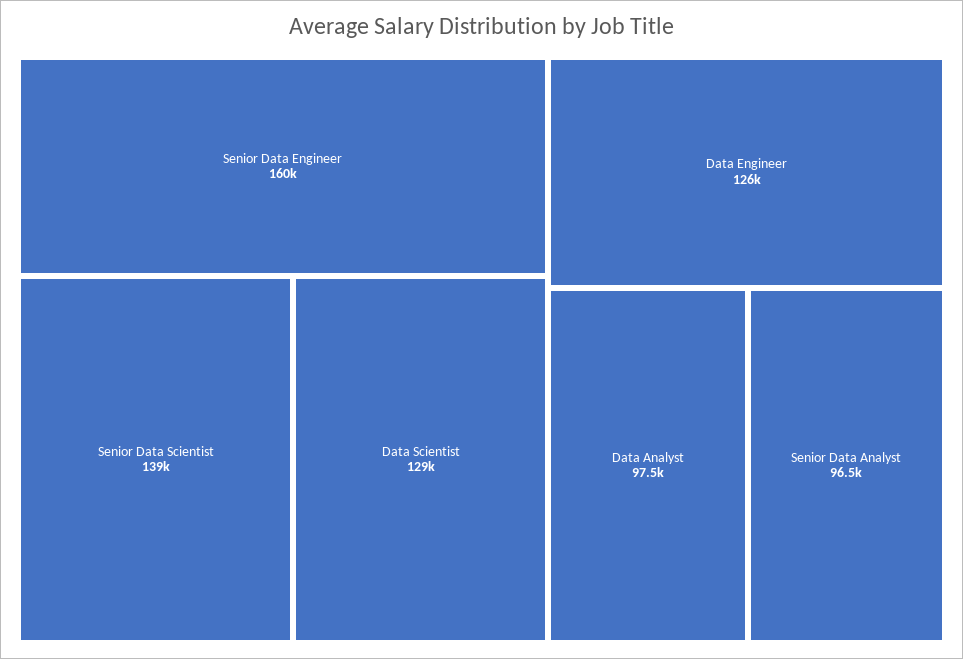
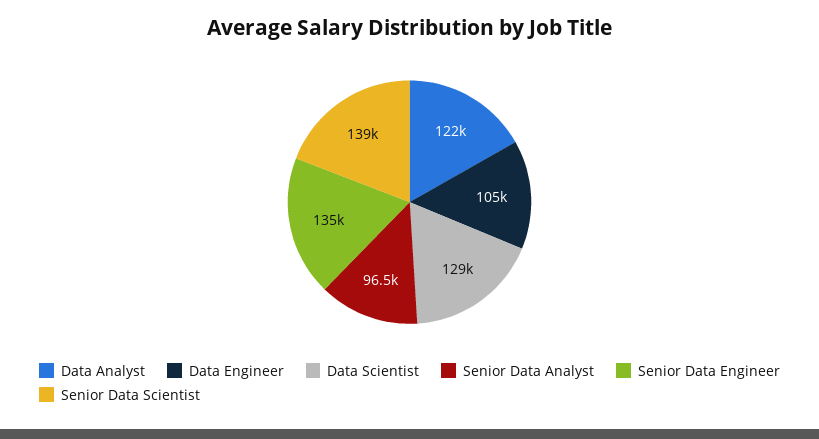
  {
-   "Senior Data Engineer": 160000,
+   "Senior Data Engineer": 135000,
    "Senior Data Scientist": 139000,
    "Data Scientist": 129000,
-   "Data Engineer": 126000,
+   "Data Engineer": 105000,
-   "Data Analyst": 97500,
+   "Data Analyst": 122000,
    "Senior Data Analyst": 96500
  }

